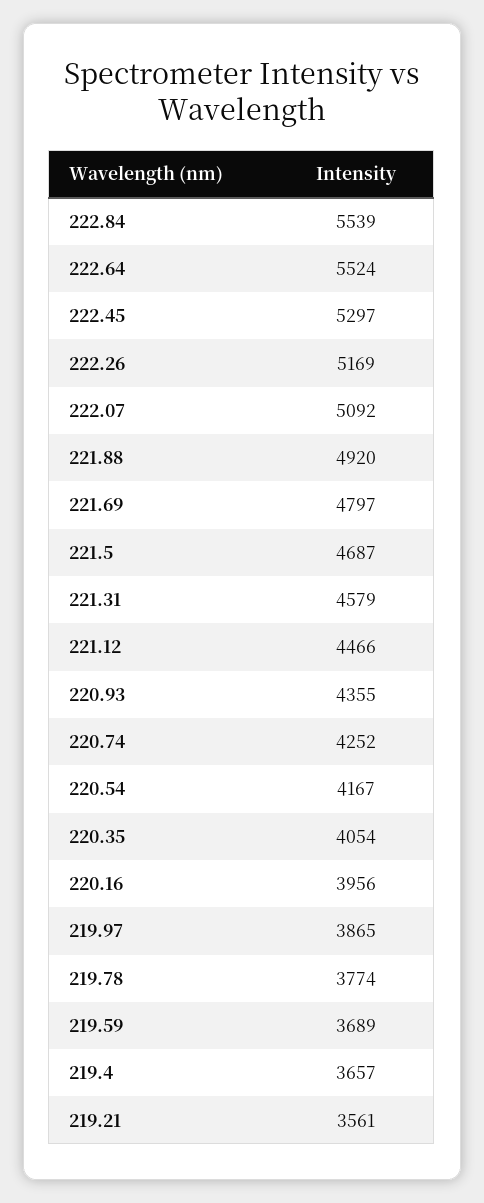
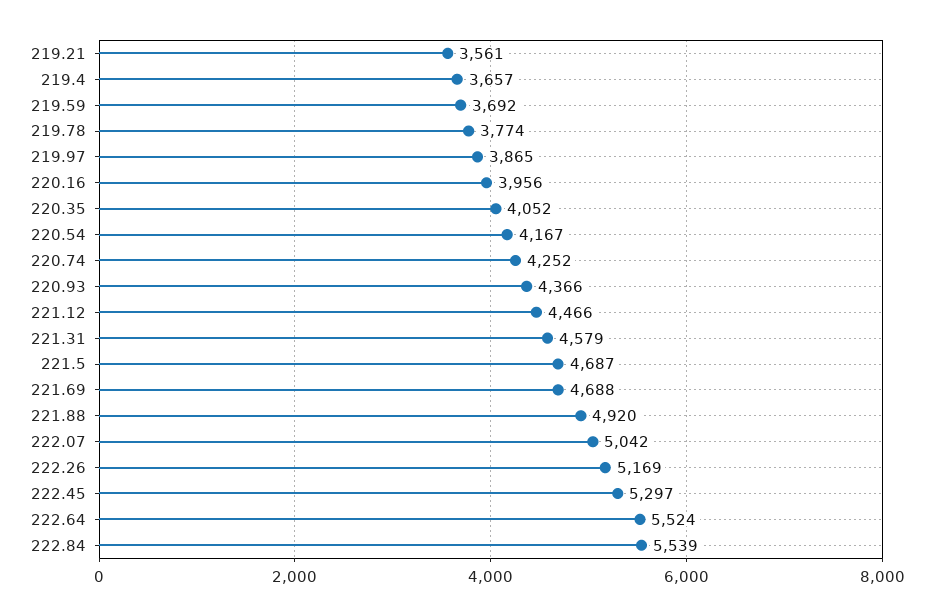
  {
    "222.84": 5539,
    "222.64": 5524,
    "222.45": 5297,
    "222.26": 5169,
-   "222.07": 5092,
+   "222.07": 5042,
    "221.88": 4920,
-   "221.69": 4797,
+   "221.69": 4688,
    "221.5": 4687,
    "221.31": 4579,
    "221.12": 4466,
-   "220.93": 4355,
+   "220.93": 4366,
    "220.74": 4252,
    "220.54": 4167,
-   "220.35": 4054,
+   "220.35": 4052,
    "220.16": 3956,
    "219.97": 3865,
    "219.78": 3774,
-   "219.59": 3689,
+   "219.59": 3692,
    "219.4": 3657,
    "219.21": 3561
  }

